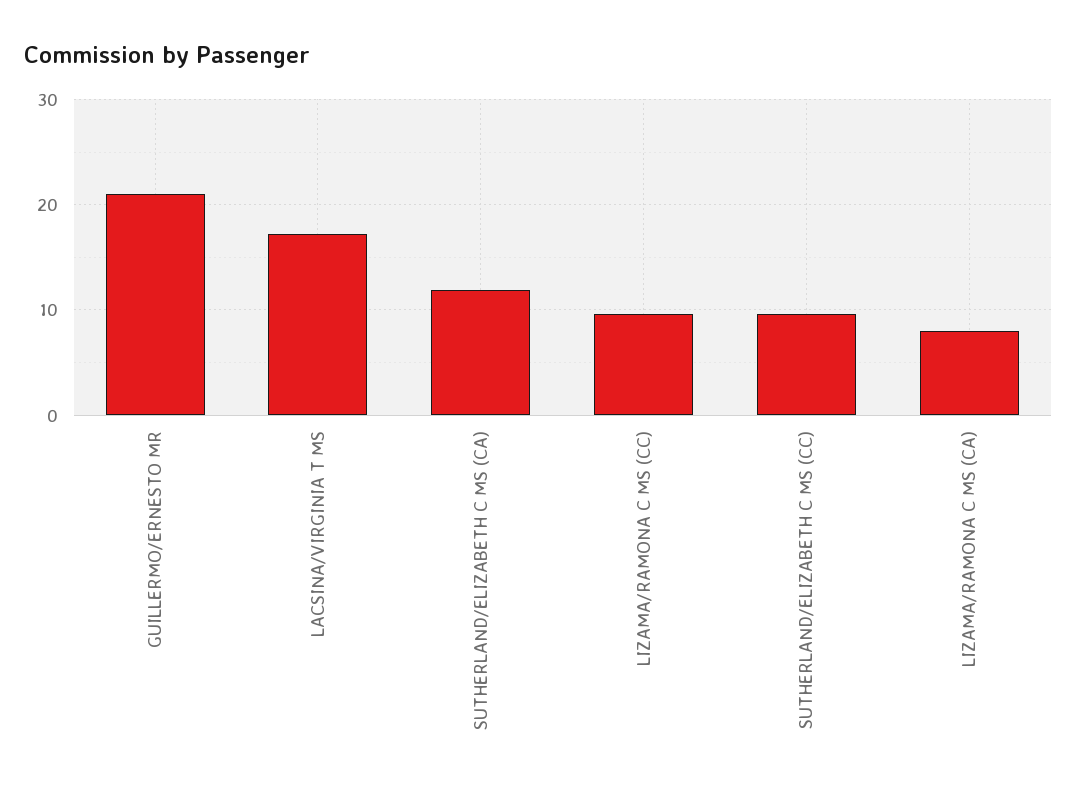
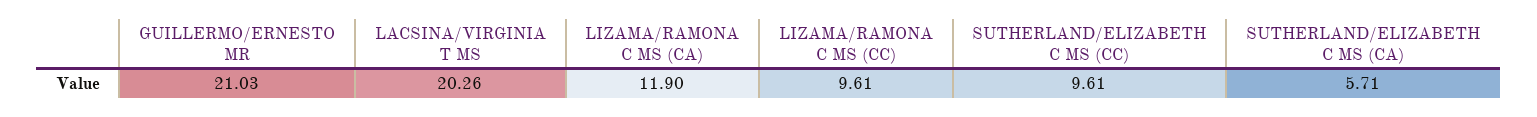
  {
    "GUILLERMO/ERNESTO MR": 21.03,
-   "LACSINA/VIRGINIA T MS": 17,
+   "LACSINA/VIRGINIA T MS": 20.26,
-   "SUTHERLAND/ELIZABETH C MS (CA)": 12,
+   "SUTHERLAND/ELIZABETH C MS (CA)": 5.71,
    "LIZAMA/RAMONA C MS (CC)": 9.61,
    "SUTHERLAND/ELIZABETH C MS (CC)": 9.61,
-   "LIZAMA/RAMONA C MS (CA)": 8
+   "LIZAMA/RAMONA C MS (CA)": 11.9
  }

